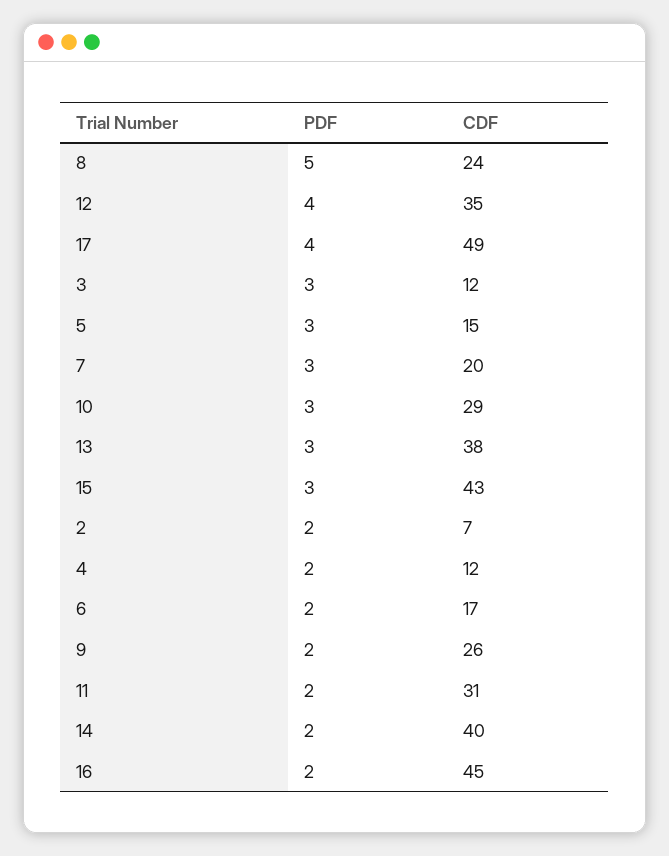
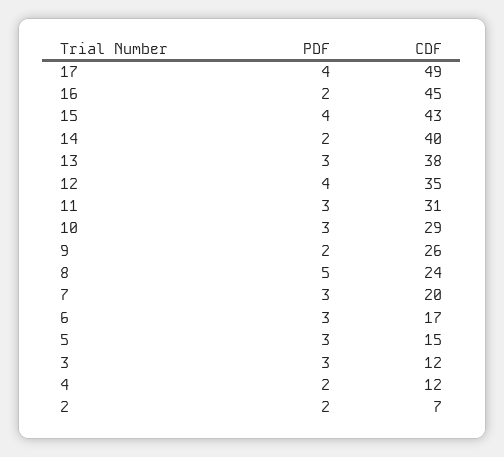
  {
    "PDF": {
      "8": 5,
      "12": 4,
      "17": 4,
      "3": 3,
      "5": 3,
      "7": 3,
      "10": 3,
      "13": 3,
-     "15": 3,
+     "15": 4,
      "2": 2,
      "4": 2,
-     "6": 2,
+     "6": 3,
      "9": 2,
-     "11": 2,
+     "11": 3,
      "14": 2,
      "16": 2
    },
    "CDF": {
      "8": 24,
      "12": 35,
      "17": 49,
      "3": 12,
      "5": 15,
      "7": 20,
      "10": 29,
      "13": 38,
      "15": 43,
      "2": 7,
      "4": 12,
      "6": 17,
      "9": 26,
      "11": 31,
      "14": 40,
      "16": 45
    }
  }

